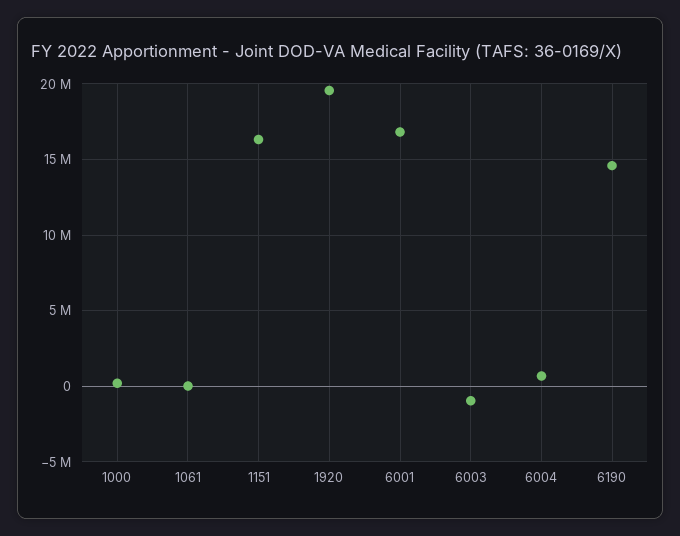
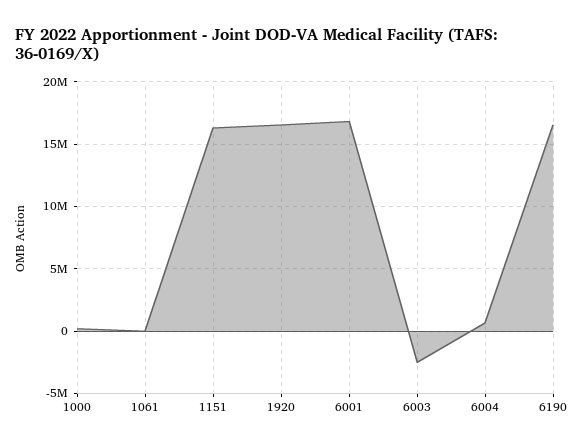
  {
    "1000": 0,
    "1061": 0,
    "1151": 16500000,
-   "1920": 19500000,
+   "1920": 16500000,
    "6001": 17000000,
-   "6003": -1000000,
+   "6003": -2500000,
    "6004": 500000,
-   "6190": 14500000
+   "6190": 16500000
  }

